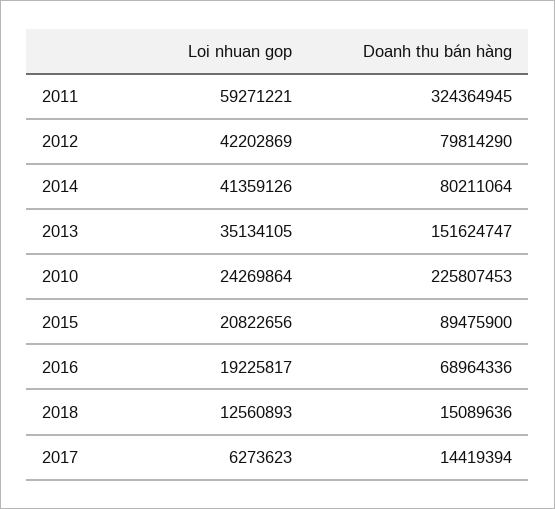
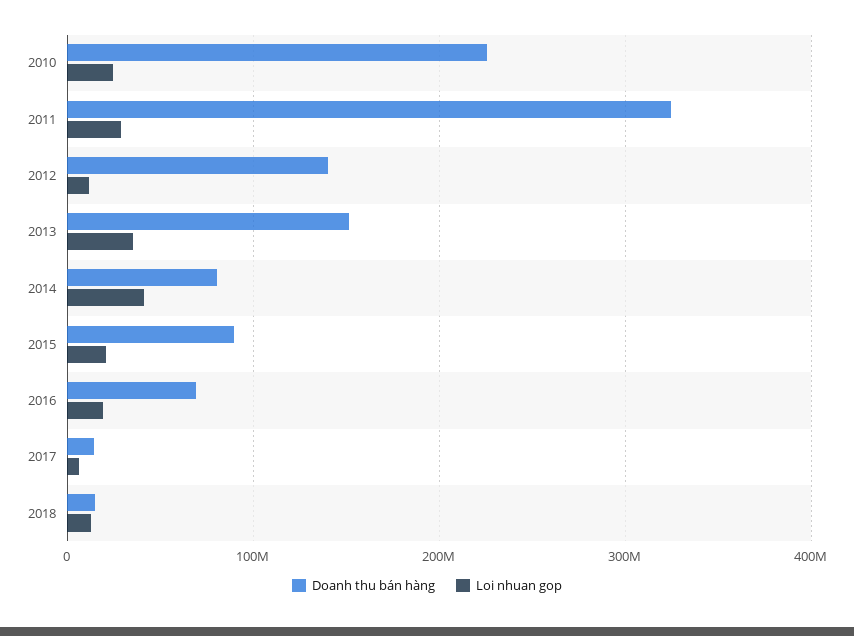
  {
    "Loi nhuan gop": {
-     "2011": 59271221,
+     "2011": 30000000,
-     "2012": 42202869,
+     "2012": 10000000,
      "2014": 41359126,
      "2013": 35134105,
      "2010": 24269864,
      "2015": 20822656,
      "2016": 19225817,
      "2018": 12560893,
      "2017": 6273623
    },
    "Doanh thu bán hàng": {
      "2011": 324364945,
-     "2012": 79814290,
+     "2012": 140000000,
      "2014": 80211064,
      "2013": 151624747,
      "2010": 225807453,
      "2015": 89475900,
      "2016": 68964336,
      "2018": 15089636,
      "2017": 14419394
    }
  }

